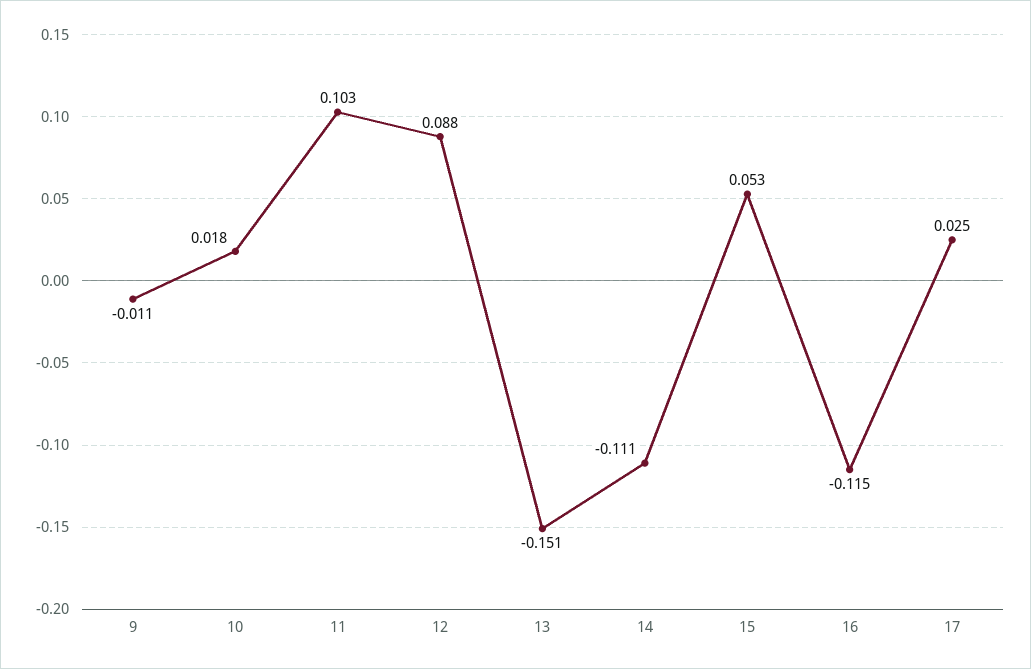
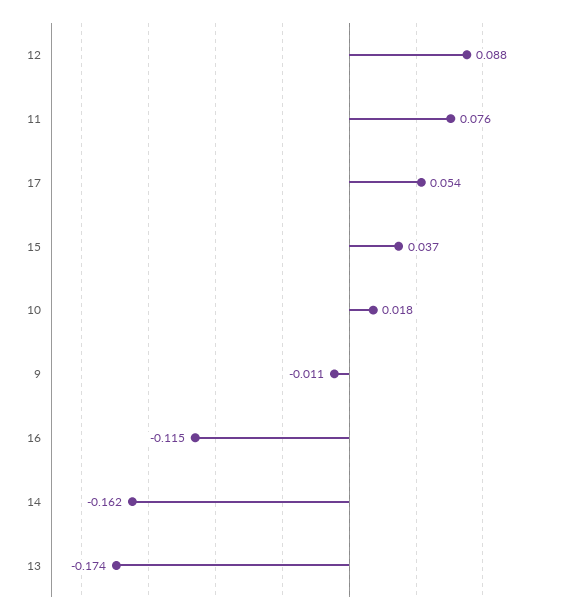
  {
    "9": -0.011,
    "10": 0.018,
-   "11": 0.103,
+   "11": 0.076,
    "12": 0.088,
-   "13": -0.151,
+   "13": -0.174,
-   "14": -0.111,
+   "14": -0.162,
-   "15": 0.053,
+   "15": 0.037,
    "16": -0.115,
-   "17": 0.025
+   "17": 0.054
  }

